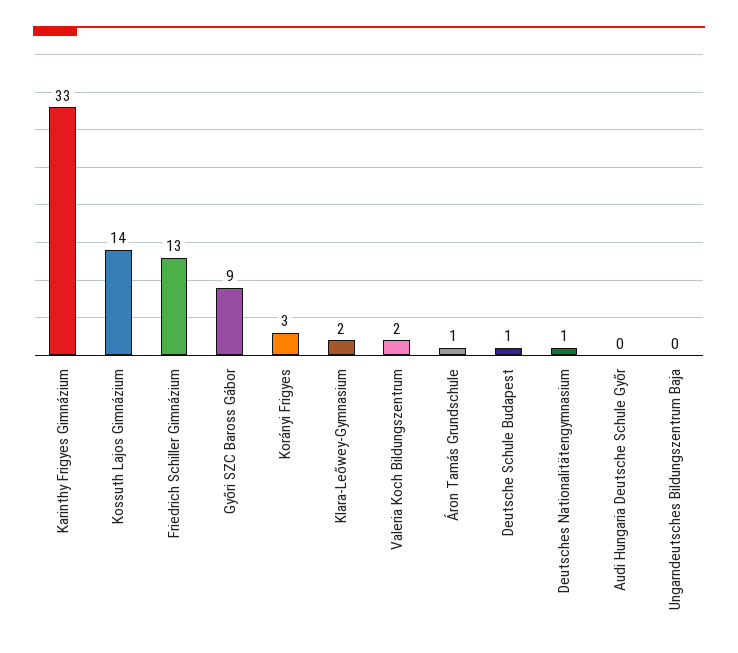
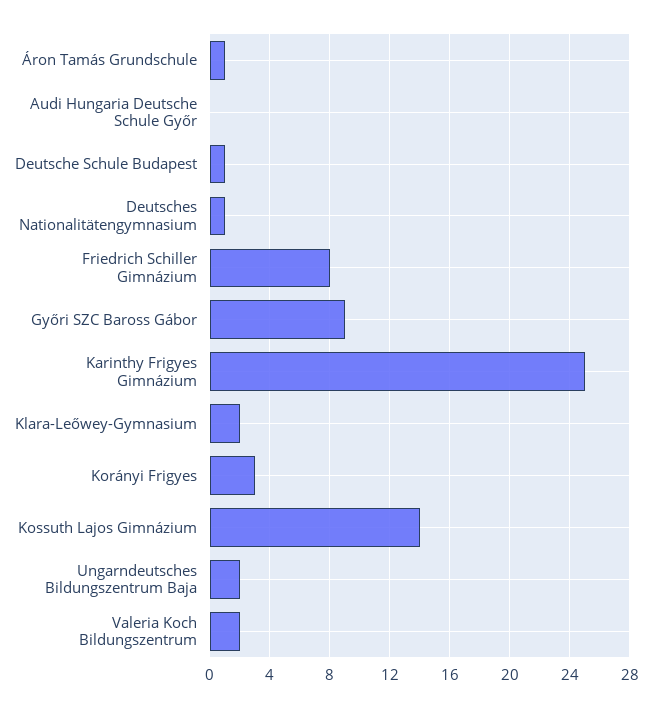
  {
-   "Karinthy Frigyes Gimnázium": 33,
+   "Karinthy Frigyes Gimnázium": 25,
    "Kossuth Lajos Gimnázium": 14,
-   "Friedrich Schiller Gimnázium": 13,
+   "Friedrich Schiller Gimnázium": 8,
    "Győri SZC Baross Gábor": 9,
    "Korányi Frigyes": 3,
    "Klara-Leőwey-Gymnasium": 2,
    "Valeria Koch Bildungszentrum": 2,
    "Áron Tamás Grundschule": 1,
    "Deutsche Schule Budapest": 1,
    "Deutsches Nationalitätengymnasium": 1,
    "Audi Hungaria Deutsche Schule Győr": 0,
-   "Ungarndeutsches Bildungszentrum Baja": 0
+   "Ungarndeutsches Bildungszentrum Baja": 2
  }

